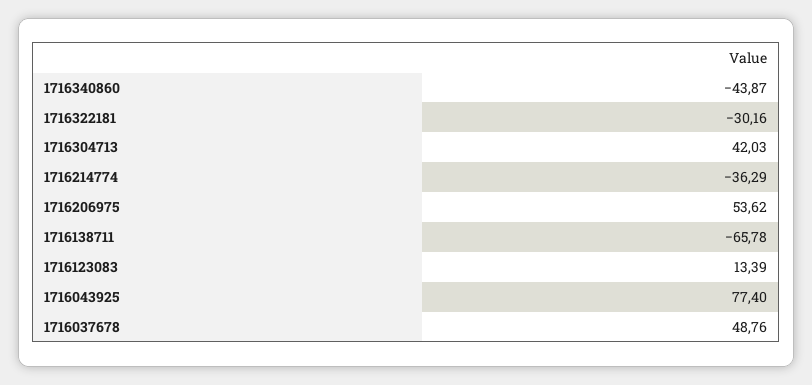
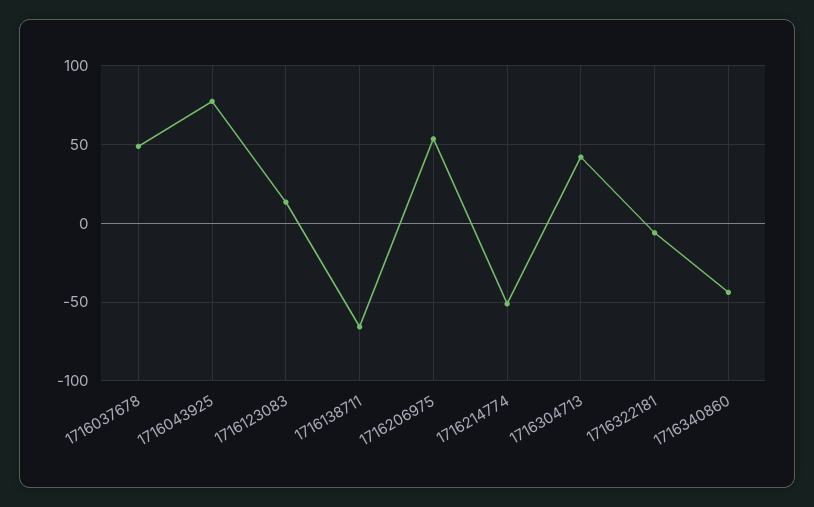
  {
    "1716340860": -43.87,
-   "1716322181": -30.16,
+   "1716322181": -5,
    "1716304713": 42.03,
-   "1716214774": -36.29,
+   "1716214774": -50,
    "1716206975": 53.62,
    "1716138711": -65.78,
    "1716123083": 13.39,
    "1716043925": 77.4,
    "1716037678": 48.76
  }

